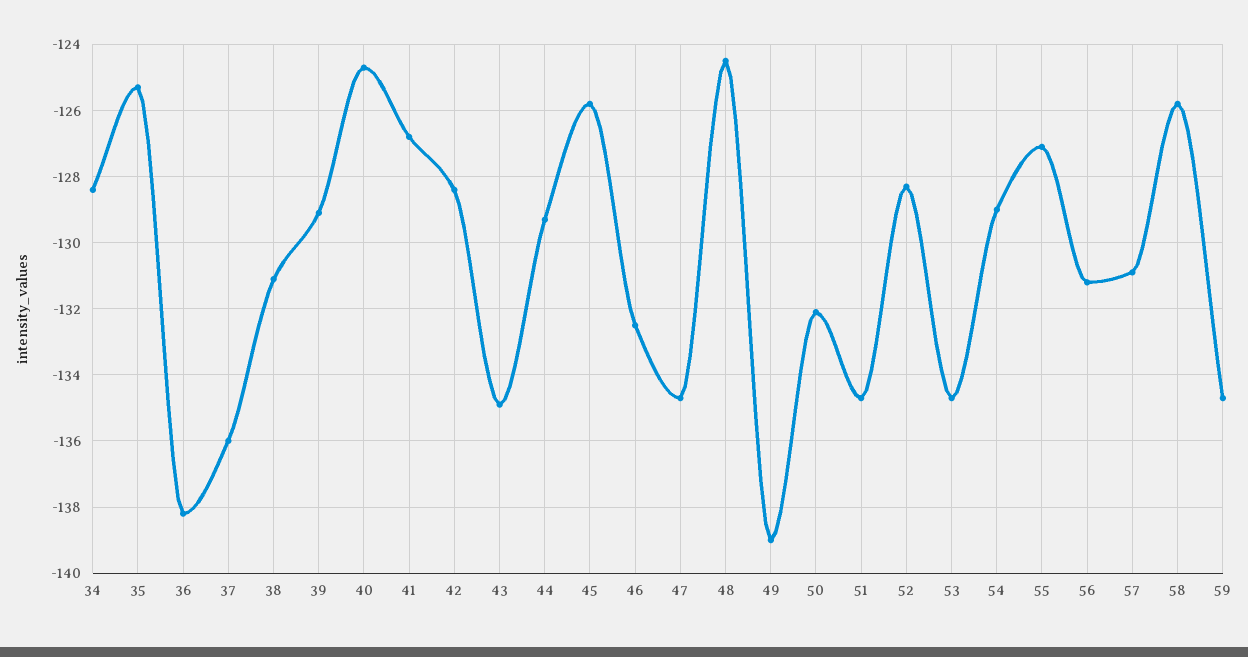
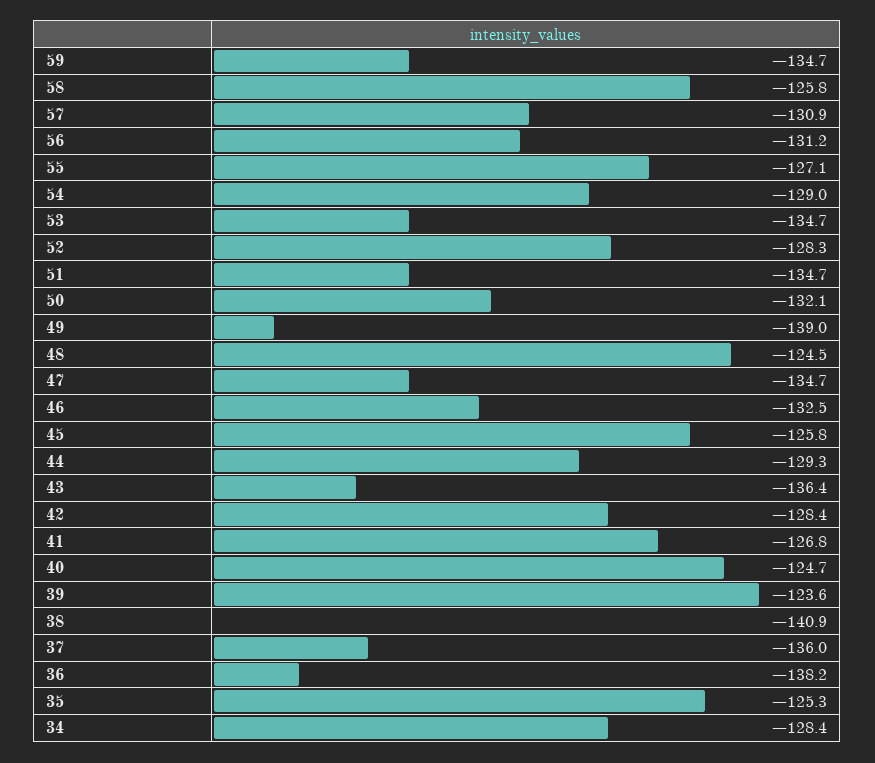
  {
    "34": -128.4,
    "35": -125.3,
    "36": -138.2,
    "37": -136,
-   "38": -131,
+   "38": -140.9,
-   "39": -129,
+   "39": -123.6,
    "40": -124.7,
    "41": -126.8,
    "42": -128.4,
-   "43": -135,
+   "43": -136.4,
    "44": -129.3,
    "45": -125.8,
    "46": -132.5,
    "47": -134.7,
    "48": -124.5,
    "49": -139,
    "50": -132.1,
    "51": -134.7,
    "52": -128.3,
    "53": -134.7,
    "54": -129,
    "55": -127.1,
    "56": -131.2,
    "57": -130.9,
    "58": -125.8,
    "59": -134.7
  }

